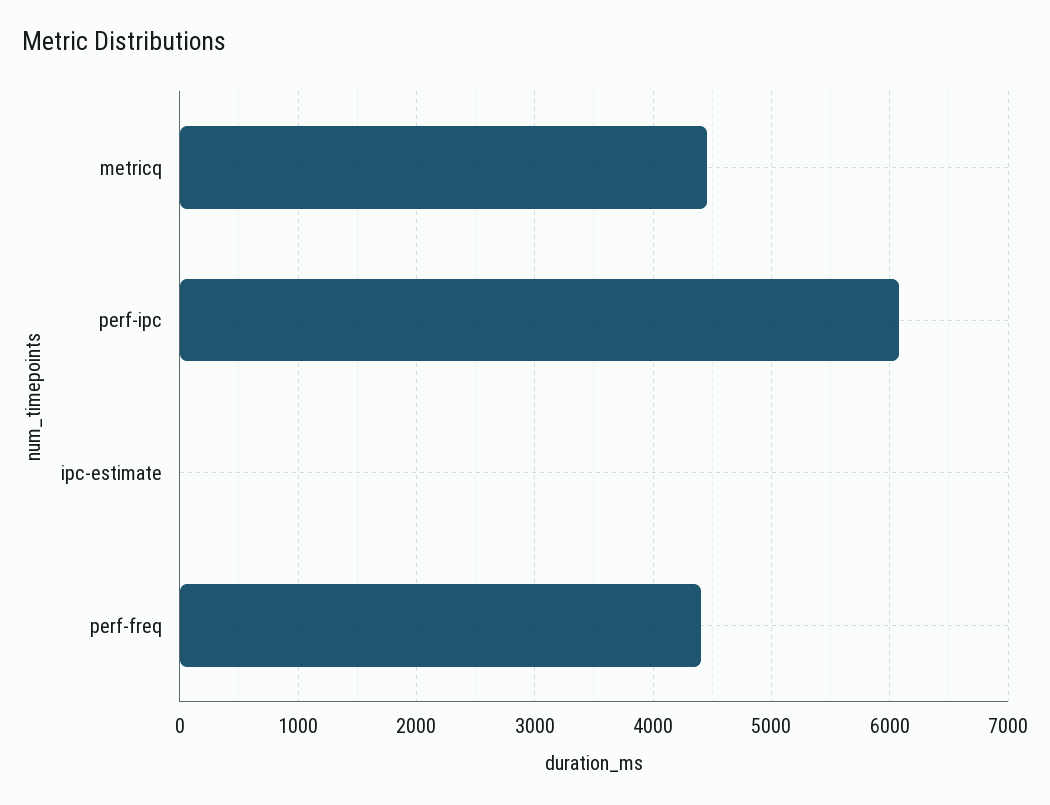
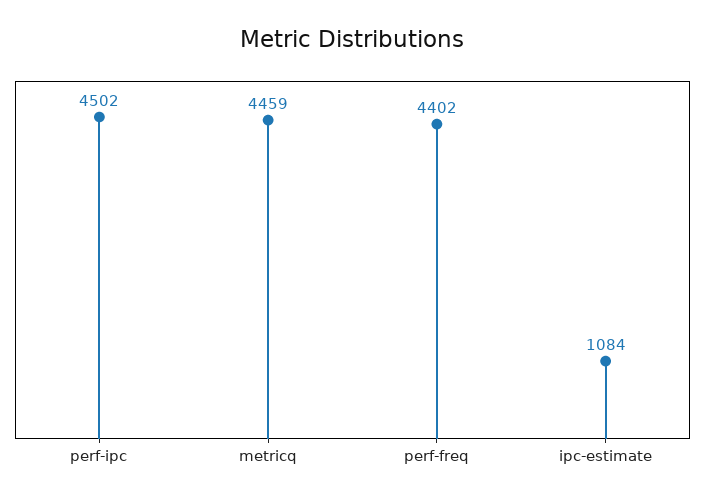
  {
    "metricq": 4459,
-   "perf-ipc": 6100,
+   "perf-ipc": 4502,
-   "ipc-estimate": 0,
+   "ipc-estimate": 1084,
    "perf-freq": 4402
  }

